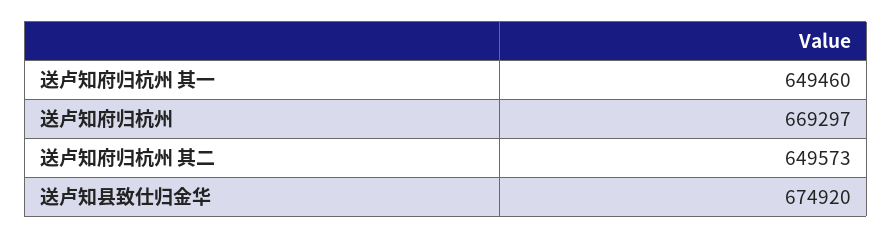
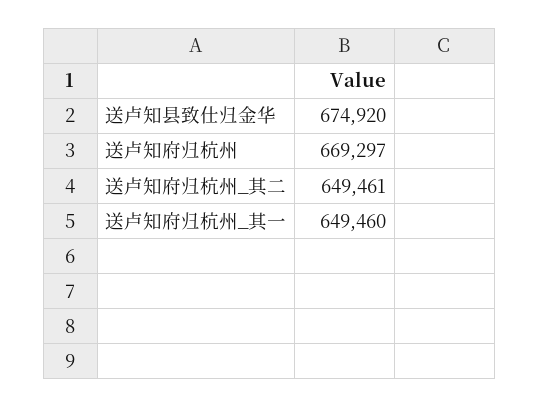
  {
    "送卢知府归杭州 其一": 649460,
    "送卢知府归杭州": 669297,
-   "送卢知府归杭州 其二": 649573,
+   "送卢知府归杭州 其二": 649461,
    "送卢知县致仕归金华": 674920
  }

